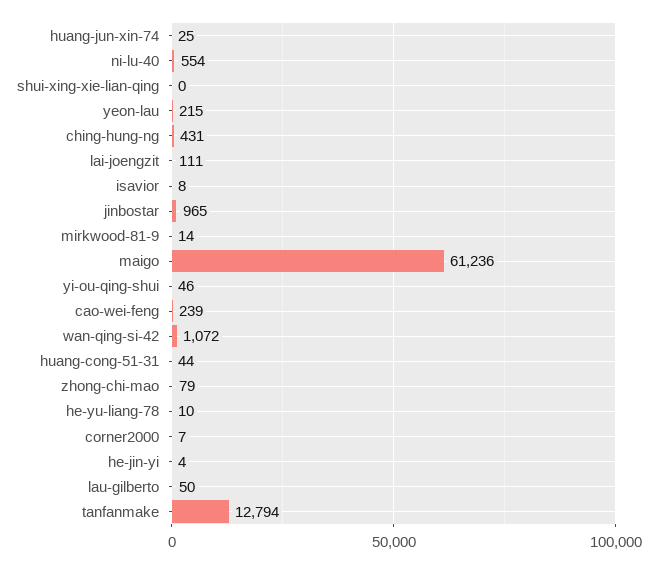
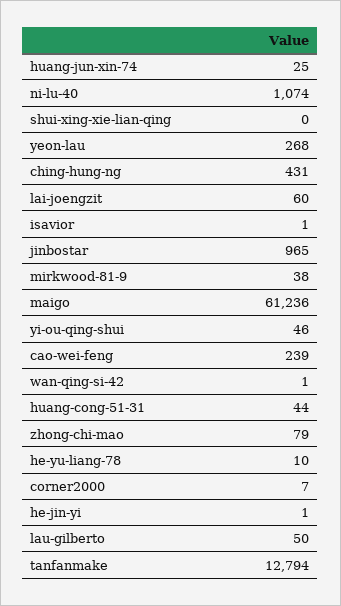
  {
    "huang-jun-xin-74": 25,
-   "ni-lu-40": 554,
+   "ni-lu-40": 1074,
    "shui-xing-xie-lian-qing": 0,
-   "yeon-lau": 215,
+   "yeon-lau": 268,
    "ching-hung-ng": 431,
-   "lai-joengzit": 111,
+   "lai-joengzit": 60,
-   "isavior": 8,
+   "isavior": 1,
    "jinbostar": 965,
-   "mirkwood-81-9": 14,
+   "mirkwood-81-9": 38,
    "maigo": 61236,
    "yi-ou-qing-shui": 46,
    "cao-wei-feng": 239,
-   "wan-qing-si-42": 1072,
+   "wan-qing-si-42": 1,
    "huang-cong-51-31": 44,
    "zhong-chi-mao": 79,
    "he-yu-liang-78": 10,
    "corner2000": 7,
-   "he-jin-yi": 4,
+   "he-jin-yi": 1,
    "lau-gilberto": 50,
    "tanfanmake": 12794
  }

